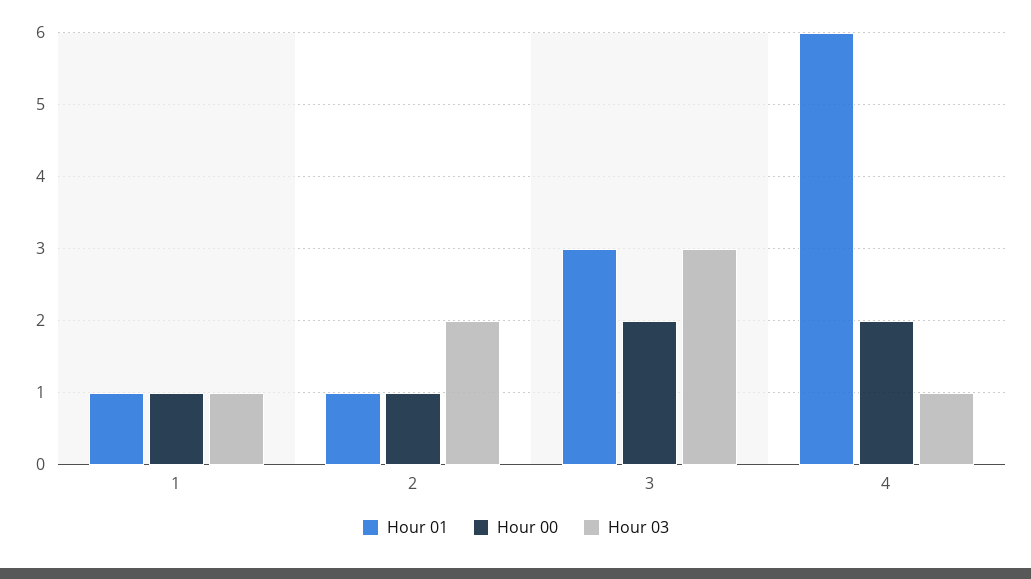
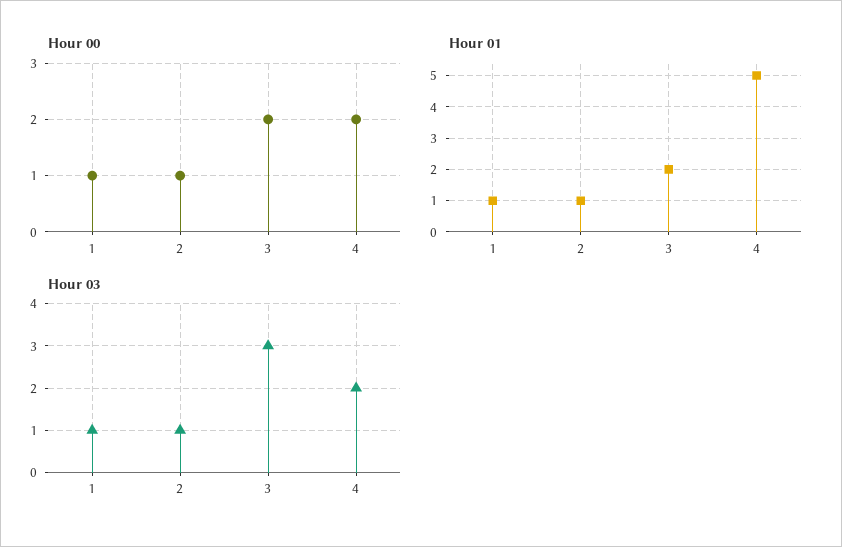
  {
    "Hour 01": {
      "1": 1,
      "2": 1,
-     "3": 3,
+     "3": 2,
-     "4": 6
+     "4": 5
    },
    "Hour 00": {
      "1": 1,
      "2": 1,
      "3": 2,
      "4": 2
    },
    "Hour 03": {
      "1": 1,
-     "2": 2,
+     "2": 1,
      "3": 3,
-     "4": 1
+     "4": 2
    }
  }

